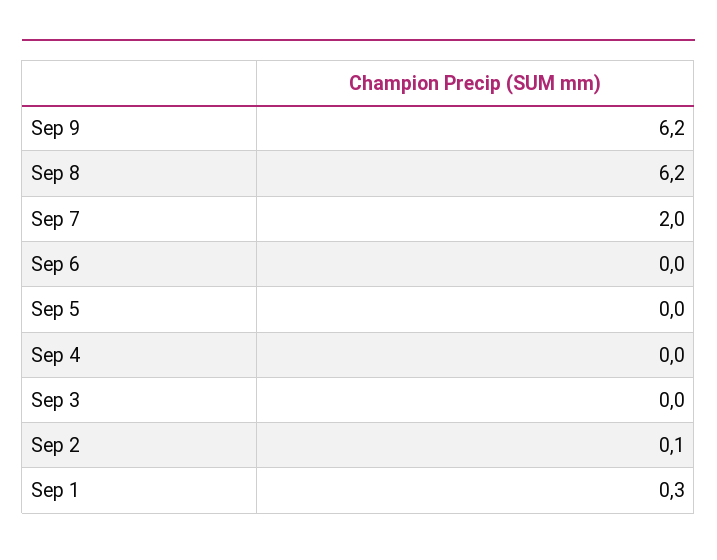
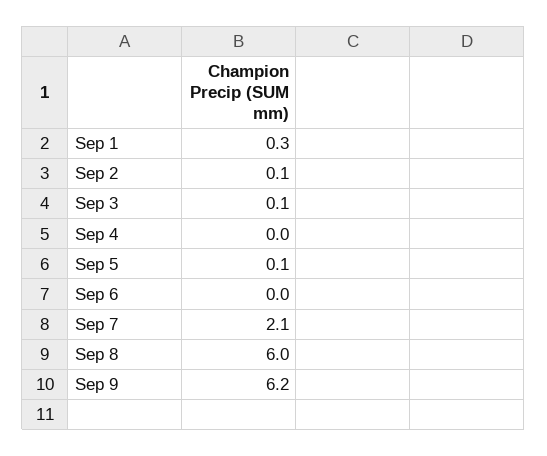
  {
    "Sep 9": 6.2,
-   "Sep 8": 6.2,
+   "Sep 8": 6,
-   "Sep 7": 2,
+   "Sep 7": 2.1,
    "Sep 6": 0,
-   "Sep 5": 0,
+   "Sep 5": 0.1,
    "Sep 4": 0,
-   "Sep 3": 0,
+   "Sep 3": 0.1,
    "Sep 2": 0.1,
    "Sep 1": 0.3
  }

